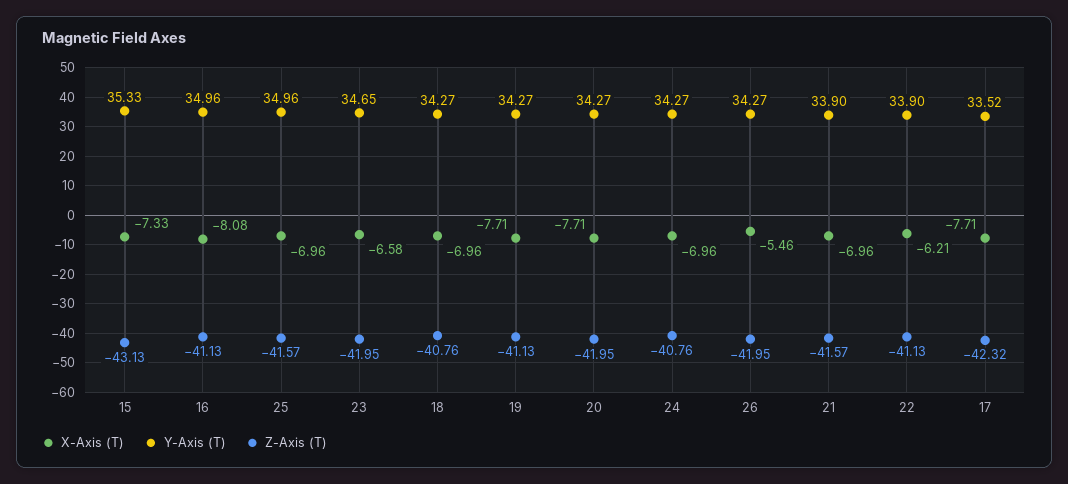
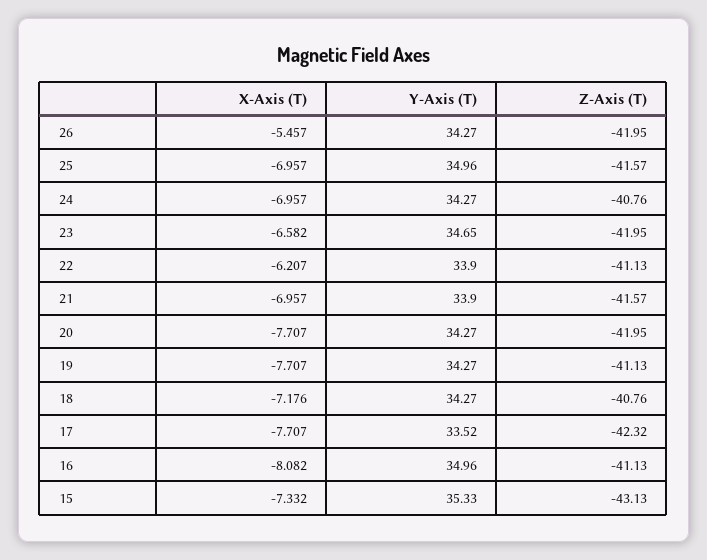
  {
    "X-Axis (T)": {
      "15": -7.332,
      "16": -8.082,
      "25": -6.957,
      "23": -6.582,
-     "18": -6.96,
+     "18": -7.176,
      "19": -7.707,
      "20": -7.707,
      "24": -6.957,
      "26": -5.457,
      "21": -6.957,
      "22": -6.207,
      "17": -7.707
    },
    "Y-Axis (T)": {
      "15": 35.33,
      "16": 34.96,
      "25": 34.96,
      "23": 34.65,
      "18": 34.27,
      "19": 34.27,
      "20": 34.27,
      "24": 34.27,
      "26": 34.27,
      "21": 33.9,
      "22": 33.9,
      "17": 33.52
    },
    "Z-Axis (T)": {
      "15": -43.13,
      "16": -41.13,
      "25": -41.57,
      "23": -41.95,
      "18": -40.76,
      "19": -41.13,
      "20": -41.95,
      "24": -40.76,
      "26": -41.95,
      "21": -41.57,
      "22": -41.13,
      "17": -42.32
    }
  }

